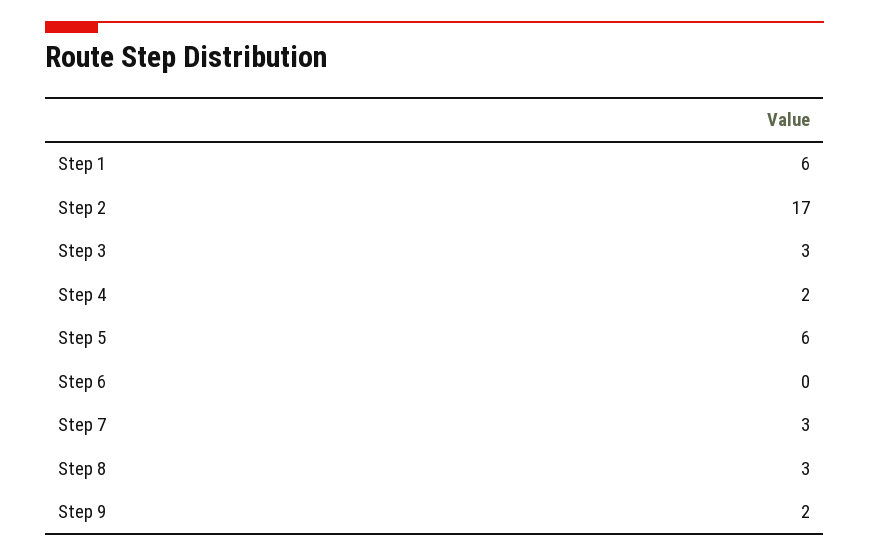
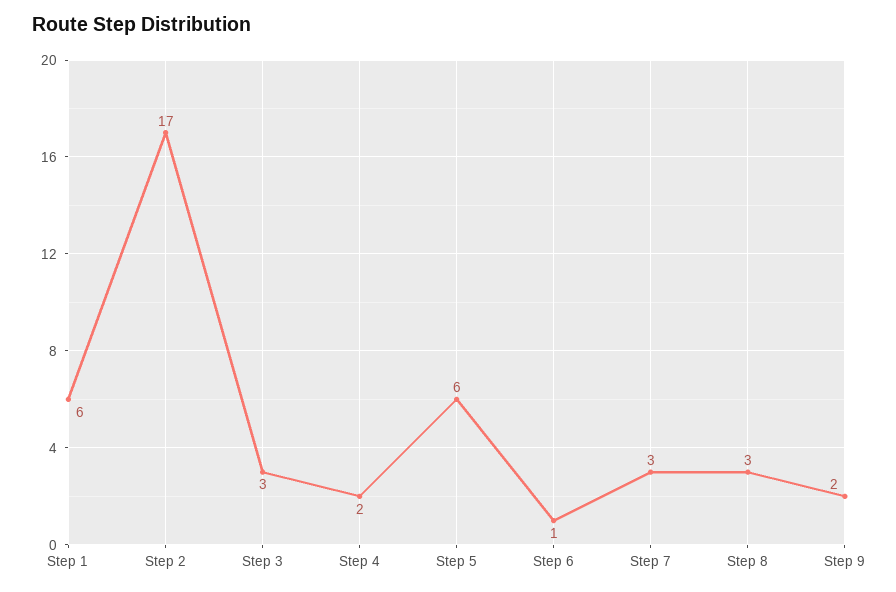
  {
    "Step 1": 6,
    "Step 2": 17,
    "Step 3": 3,
    "Step 4": 2,
    "Step 5": 6,
-   "Step 6": 0,
+   "Step 6": 1,
    "Step 7": 3,
    "Step 8": 3,
    "Step 9": 2
  }

